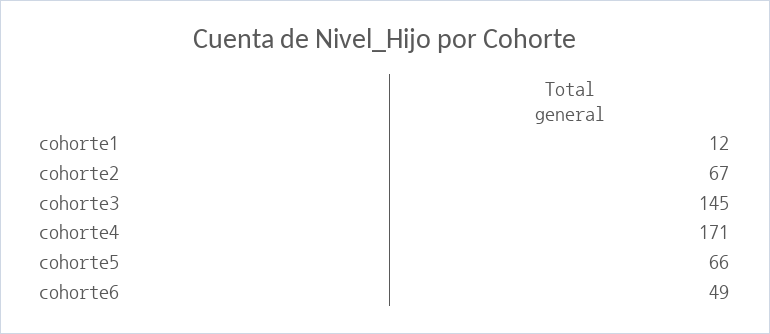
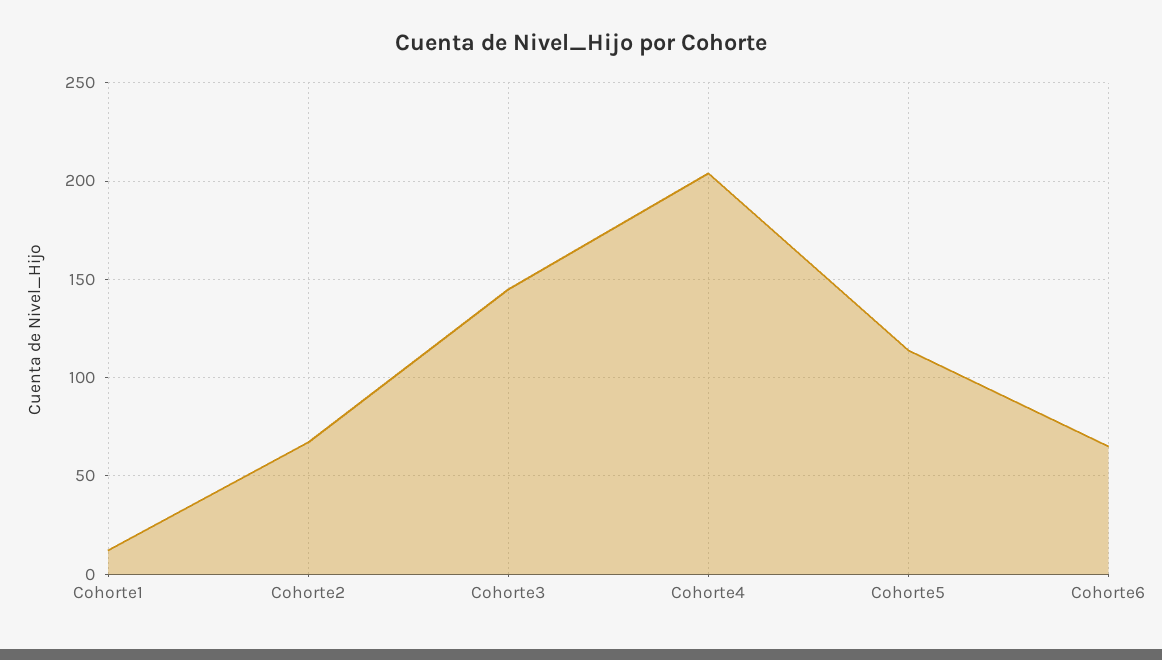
  {
    "cohorte1": 12,
    "cohorte2": 67,
    "cohorte3": 145,
-   "cohorte4": 171,
+   "cohorte4": 205,
-   "cohorte5": 66,
+   "cohorte5": 115,
-   "cohorte6": 49
+   "cohorte6": 65
  }

